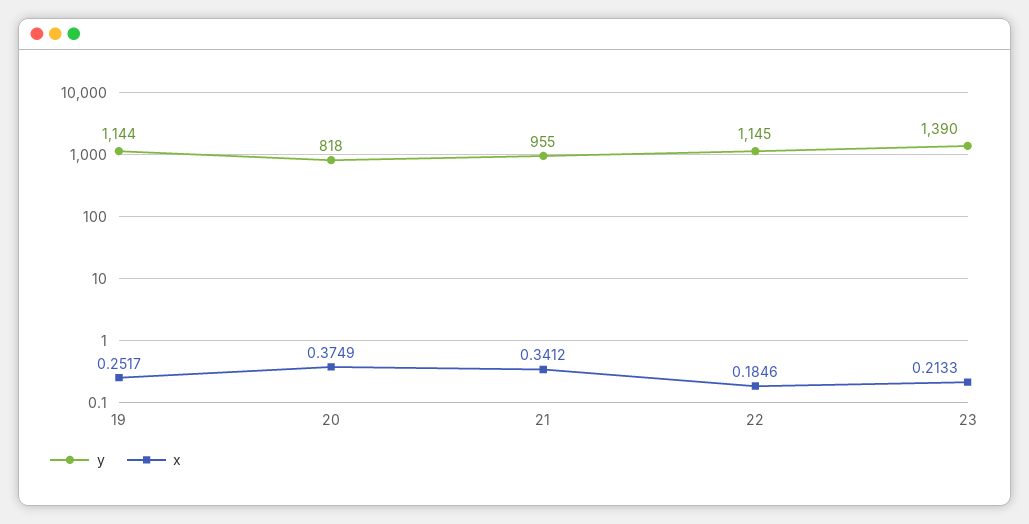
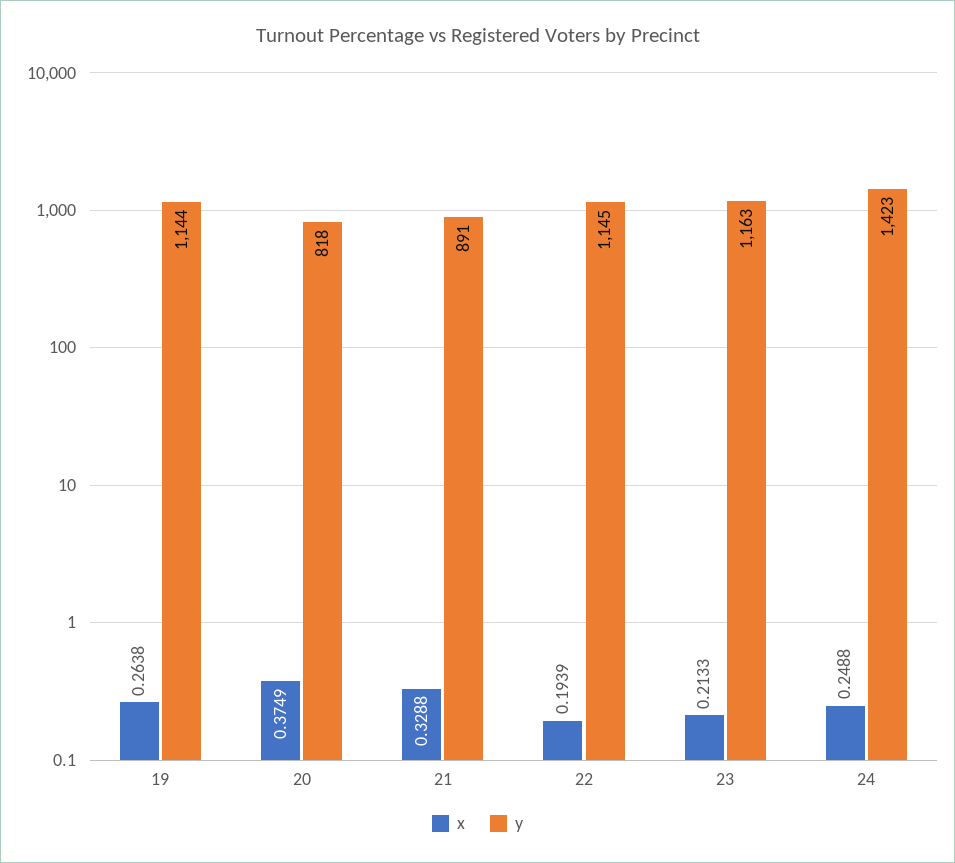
  {
    "y": {
      "19": 1144,
      "20": 818,
-     "21": 955,
+     "21": 891,
      "22": 1145,
-     "23": 1390
+     "23": 1163,
+     "24": 1423
    },
    "x": {
-     "19": 0.2517,
+     "19": 0.2638,
      "20": 0.3749,
-     "21": 0.3412,
+     "21": 0.3288,
-     "22": 0.1846,
+     "22": 0.1939,
-     "23": 0.2133
+     "23": 0.2133,
+     "24": 0.2488
    }
  }

